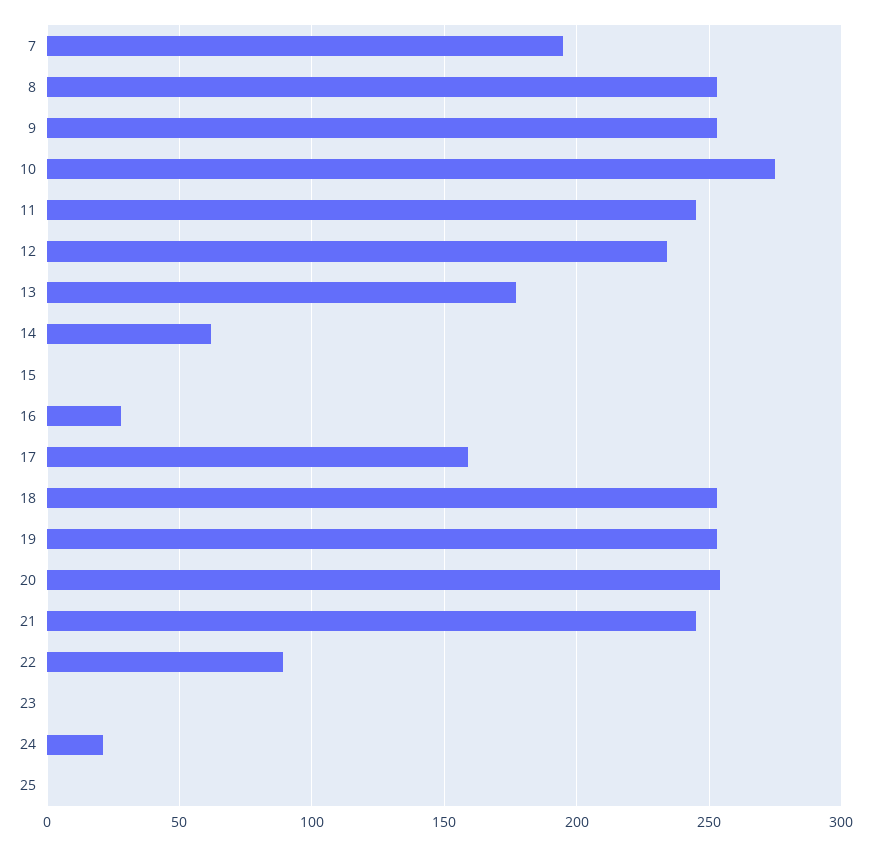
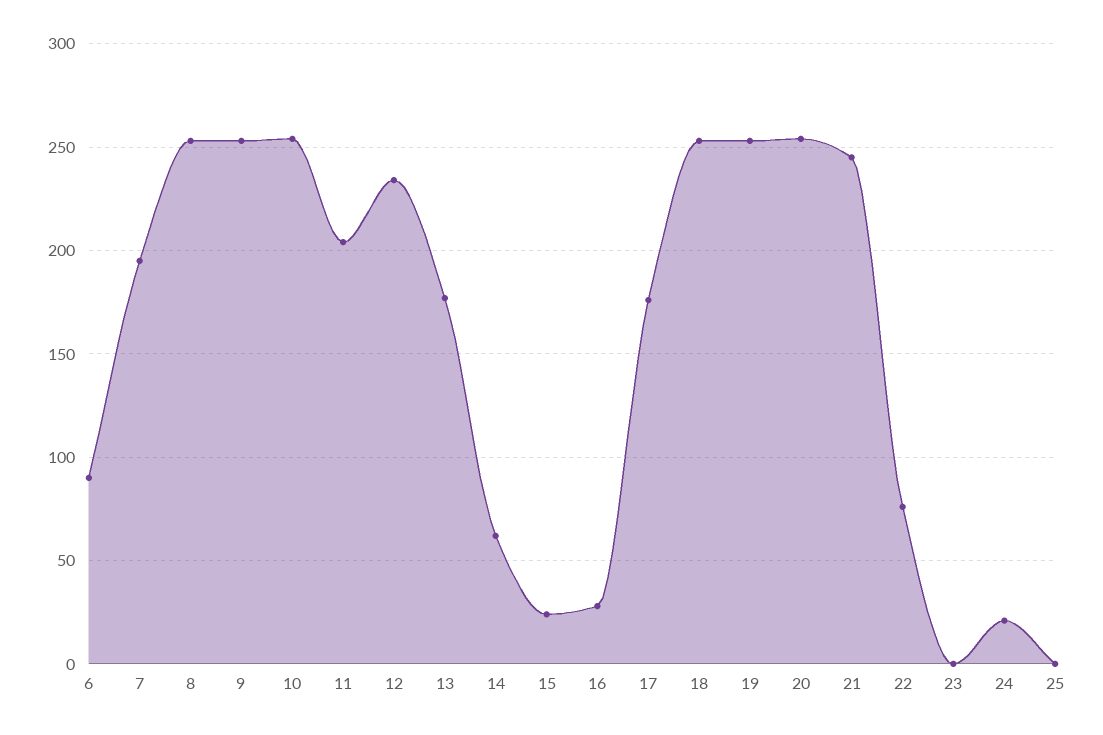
  {
    "7": 195,
    "8": 255,
    "9": 255,
-   "10": 275,
+   "10": 255,
-   "11": 245,
+   "11": 205,
    "12": 235,
    "13": 175,
    "14": 60,
-   "15": 0,
+   "15": 25,
    "16": 30,
-   "17": 160,
+   "17": 175,
    "18": 255,
    "19": 255,
    "20": 255,
    "21": 245,
-   "22": 90,
+   "22": 75,
    "23": 0,
    "24": 20,
-   "25": 0
+   "25": 0,
+   "6": 90
  }

